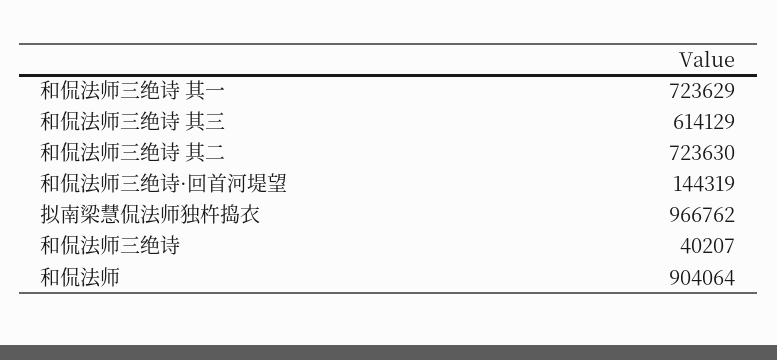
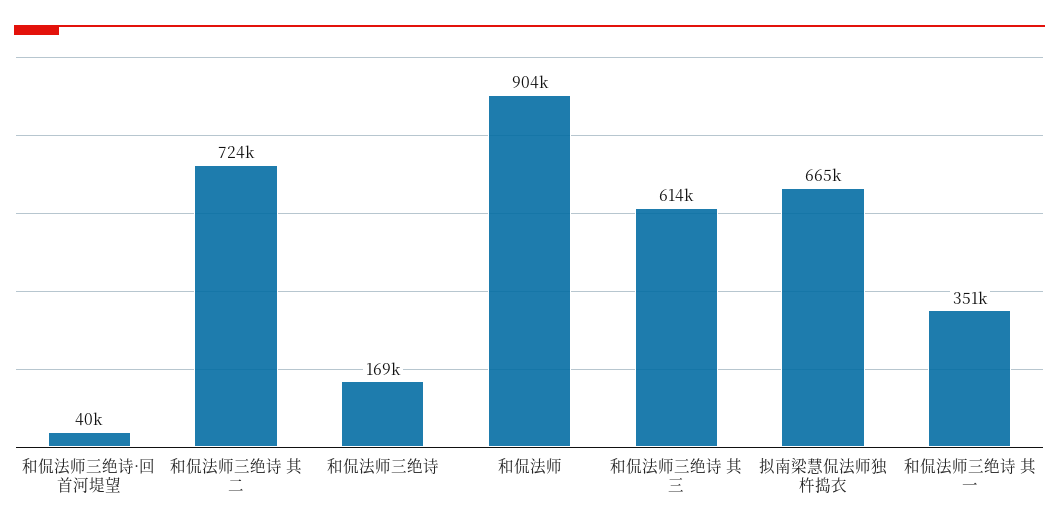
  {
-   "和侃法师三绝诗 其一": 723629,
+   "和侃法师三绝诗 其一": 351000,
    "和侃法师三绝诗 其三": 614129,
    "和侃法师三绝诗 其二": 723630,
-   "和侃法师三绝诗·回首河堤望": 144319,
+   "和侃法师三绝诗·回首河堤望": 40000,
-   "拟南梁慧侃法师独杵捣衣": 966762,
+   "拟南梁慧侃法师独杵捣衣": 665000,
-   "和侃法师三绝诗": 40207,
+   "和侃法师三绝诗": 169000,
    "和侃法师": 904064
  }

